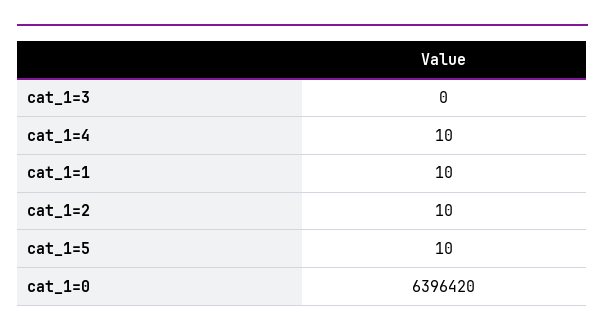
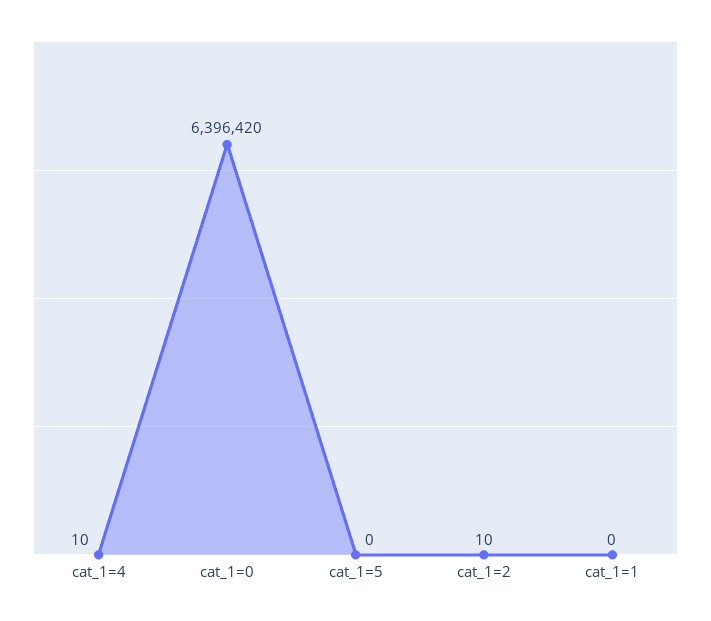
  {
-   "cat_1=3": 0,
    "cat_1=4": 10,
-   "cat_1=1": 10,
+   "cat_1=1": 0,
    "cat_1=2": 10,
-   "cat_1=5": 10,
+   "cat_1=5": 0,
    "cat_1=0": 6396420
  }

